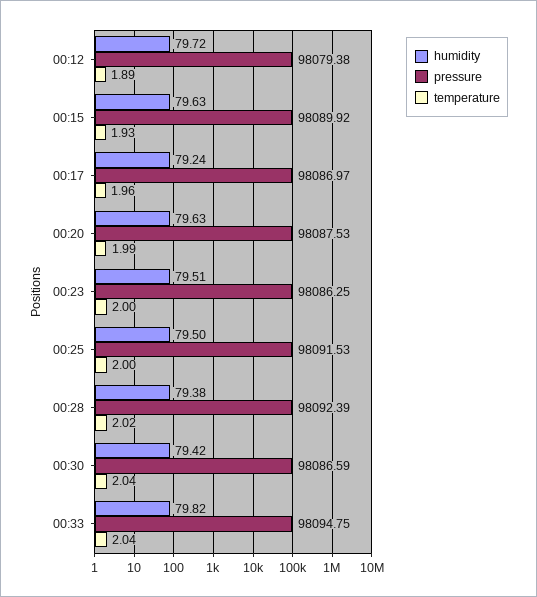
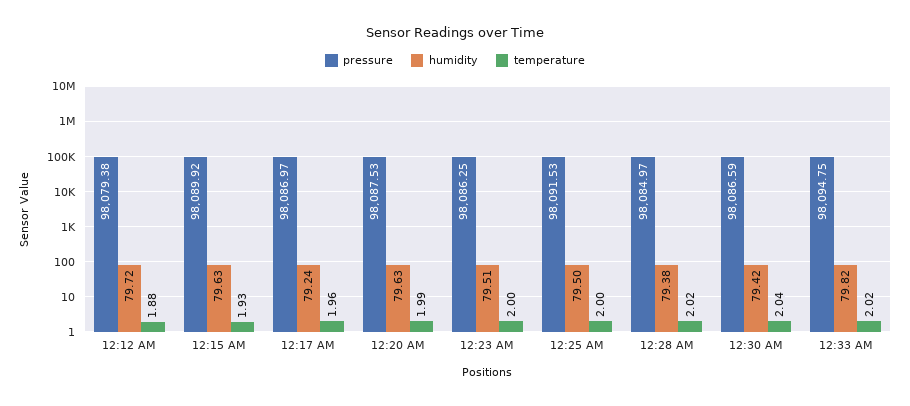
  {
    "humidity": {
      "00:12": 79.72,
      "00:15": 79.63,
      "00:17": 79.24,
      "00:20": 79.63,
      "00:23": 79.51,
      "00:25": 79.5,
      "00:28": 79.38,
      "00:30": 79.42,
      "00:33": 79.82
    },
    "pressure": {
      "00:12": 98079.38,
      "00:15": 98089.92,
      "00:17": 98086.97,
      "00:20": 98087.53,
      "00:23": 98086.25,
      "00:25": 98091.53,
-     "00:28": 98092.39,
+     "00:28": 98084.97,
      "00:30": 98086.59,
      "00:33": 98094.75
    },
    "temperature": {
-     "00:12": 1.89,
+     "00:12": 1.88,
      "00:15": 1.93,
      "00:17": 1.96,
      "00:20": 1.99,
      "00:23": 2,
      "00:25": 2,
      "00:28": 2.02,
      "00:30": 2.04,
-     "00:33": 2.04
+     "00:33": 2.02
    }
  }

